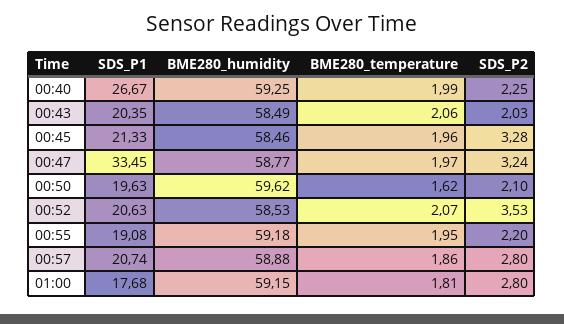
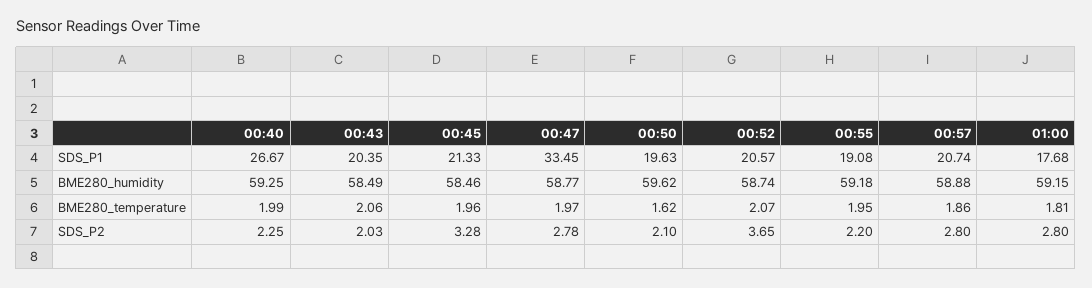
  {
    "SDS_P1": {
      "00:40": 26.67,
      "00:43": 20.35,
      "00:45": 21.33,
      "00:47": 33.45,
      "00:50": 19.63,
-     "00:52": 20.63,
+     "00:52": 20.57,
      "00:55": 19.08,
      "00:57": 20.74,
      "01:00": 17.68
    },
    "BME280_humidity": {
      "00:40": 59.25,
      "00:43": 58.49,
      "00:45": 58.46,
      "00:47": 58.77,
      "00:50": 59.62,
-     "00:52": 58.53,
+     "00:52": 58.74,
      "00:55": 59.18,
      "00:57": 58.88,
      "01:00": 59.15
    },
    "BME280_temperature": {
      "00:40": 1.99,
      "00:43": 2.06,
      "00:45": 1.96,
      "00:47": 1.97,
      "00:50": 1.62,
      "00:52": 2.07,
      "00:55": 1.95,
      "00:57": 1.86,
      "01:00": 1.81
    },
    "SDS_P2": {
      "00:40": 2.25,
      "00:43": 2.03,
      "00:45": 3.28,
-     "00:47": 3.24,
+     "00:47": 2.78,
      "00:50": 2.1,
-     "00:52": 3.53,
+     "00:52": 3.65,
      "00:55": 2.2,
      "00:57": 2.8,
      "01:00": 2.8
    }
  }

